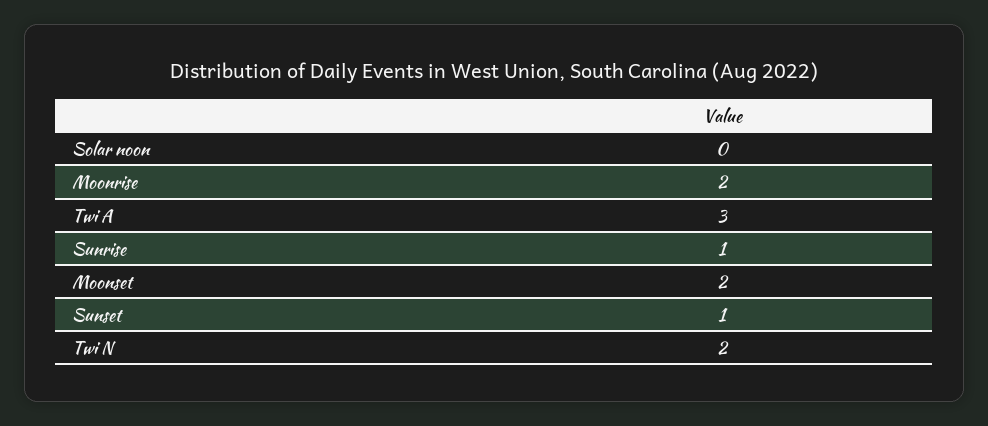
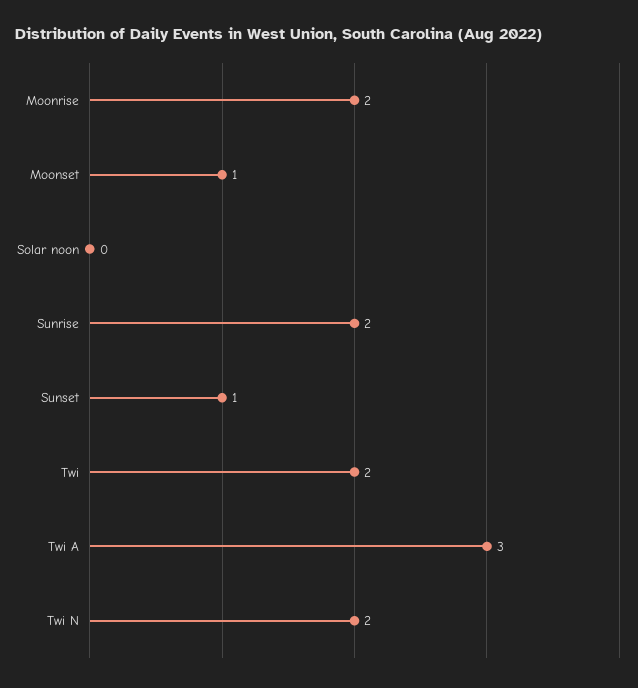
  {
    "Solar noon": 0,
    "Moonrise": 2,
    "Twi A": 3,
-   "Sunrise": 1,
+   "Sunrise": 2,
-   "Moonset": 2,
+   "Moonset": 1,
    "Sunset": 1,
-   "Twi N": 2
+   "Twi N": 2,
+   "Twi": 2
  }

